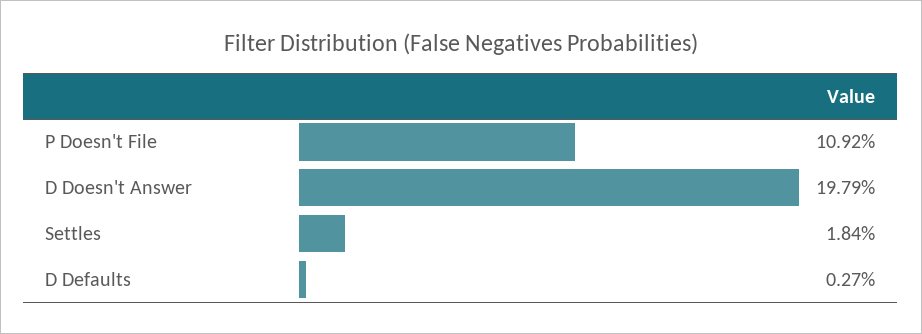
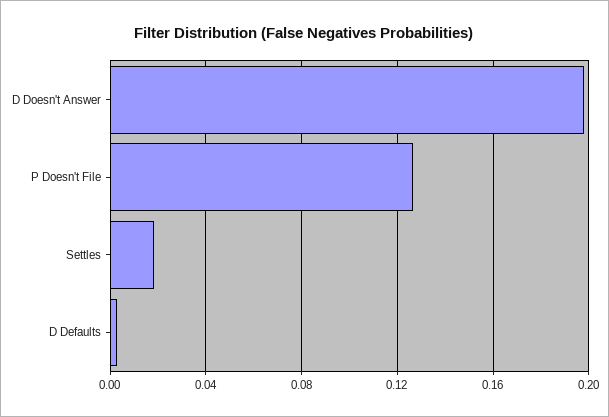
  {
-   "P Doesn't File": 0.1092,
+   "P Doesn't File": 0.125,
    "D Doesn't Answer": 0.1979,
    "Settles": 0.0184,
    "D Defaults": 0.0027
  }

